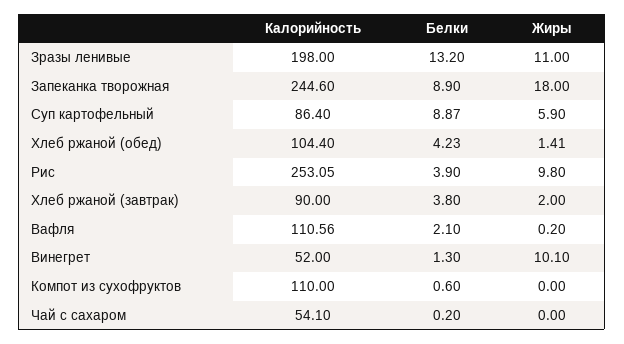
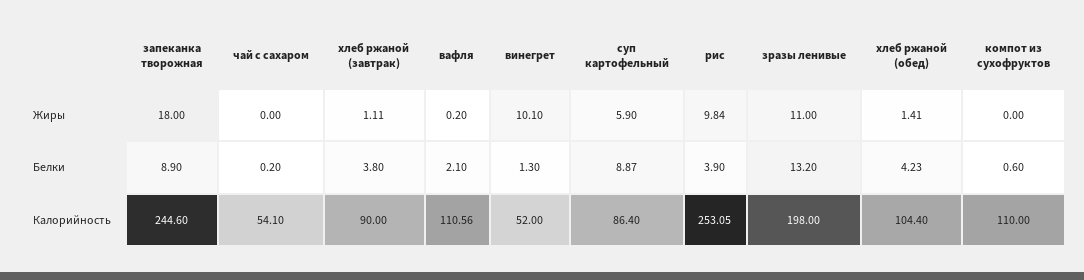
  {
    "Калорийность": {
      "Зразы ленивые": 198,
      "Запеканка творожная": 244.6,
      "Суп картофельный": 86.4,
      "Хлеб ржаной (обед)": 104.4,
      "Рис": 253.05,
      "Хлеб ржаной (завтрак)": 90,
      "Вафля": 110.56,
      "Винегрет": 52,
      "Компот из сухофруктов": 110,
      "Чай с сахаром": 54.1
    },
    "Белки": {
      "Зразы ленивые": 13.2,
      "Запеканка творожная": 8.9,
      "Суп картофельный": 8.87,
      "Хлеб ржаной (обед)": 4.23,
      "Рис": 3.9,
      "Хлеб ржаной (завтрак)": 3.8,
      "Вафля": 2.1,
      "Винегрет": 1.3,
      "Компот из сухофруктов": 0.6,
      "Чай с сахаром": 0.2
    },
    "Жиры": {
      "Зразы ленивые": 11,
      "Запеканка творожная": 18,
      "Суп картофельный": 5.9,
      "Хлеб ржаной (обед)": 1.41,
-     "Рис": 9.8,
+     "Рис": 9.84,
-     "Хлеб ржаной (завтрак)": 2,
+     "Хлеб ржаной (завтрак)": 1.11,
      "Вафля": 0.2,
      "Винегрет": 10.1,
      "Компот из сухофруктов": 0,
      "Чай с сахаром": 0
    }
  }

